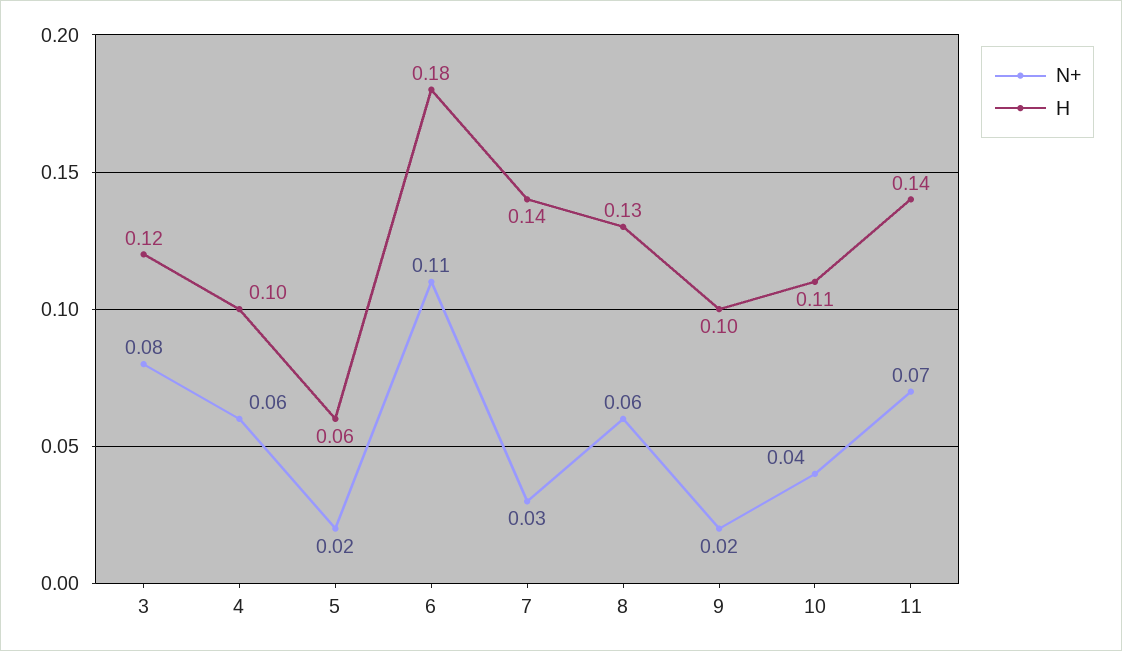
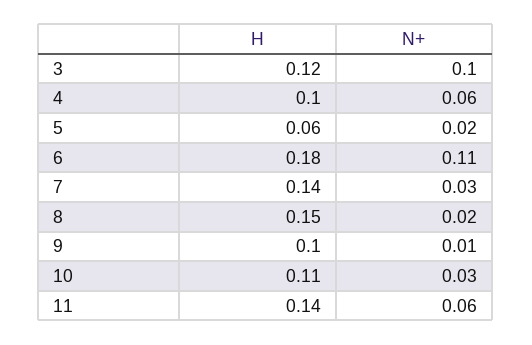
  {
    "N+": {
-     "3": 0.08,
+     "3": 0.1,
      "4": 0.06,
      "5": 0.02,
      "6": 0.11,
      "7": 0.03,
-     "8": 0.06,
+     "8": 0.02,
-     "9": 0.02,
+     "9": 0.01,
-     "10": 0.04,
+     "10": 0.03,
-     "11": 0.07
+     "11": 0.06
    },
    "H": {
      "3": 0.12,
      "4": 0.1,
      "5": 0.06,
      "6": 0.18,
      "7": 0.14,
-     "8": 0.13,
+     "8": 0.15,
      "9": 0.1,
      "10": 0.11,
      "11": 0.14
    }
  }

